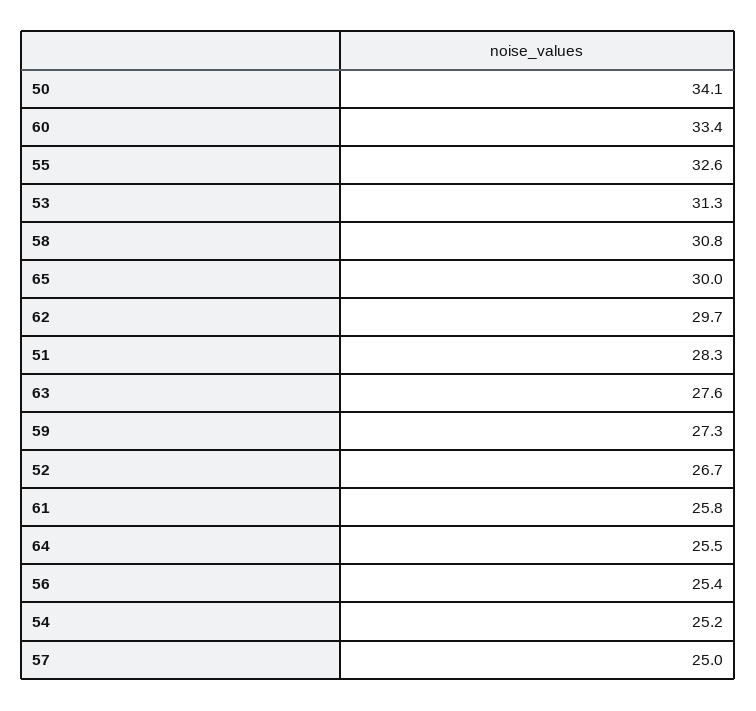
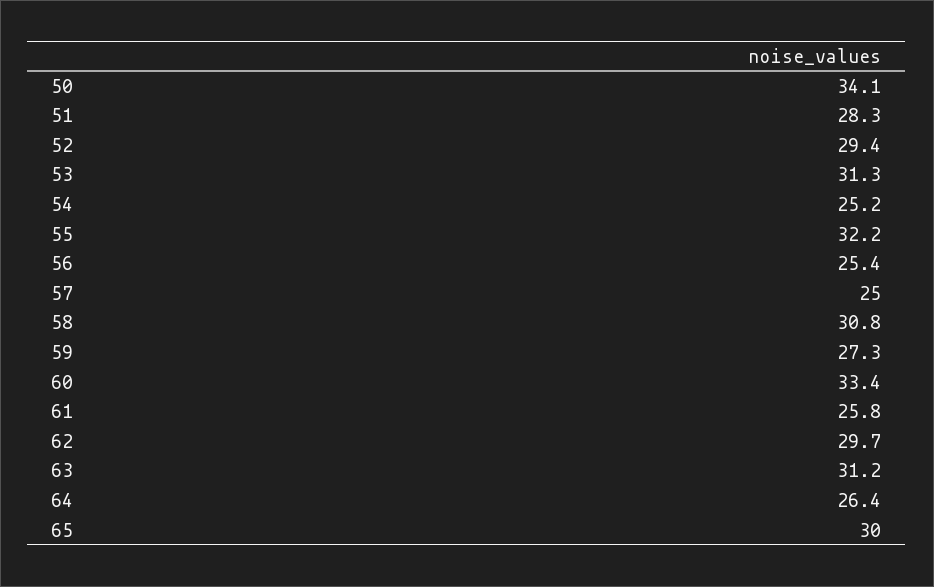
  {
    "50": 34.1,
    "60": 33.4,
-   "55": 32.6,
+   "55": 32.2,
    "53": 31.3,
    "58": 30.8,
    "65": 30,
    "62": 29.7,
    "51": 28.3,
-   "63": 27.6,
+   "63": 31.2,
    "59": 27.3,
-   "52": 26.7,
+   "52": 29.4,
    "61": 25.8,
-   "64": 25.5,
+   "64": 26.4,
    "56": 25.4,
    "54": 25.2,
    "57": 25
  }

